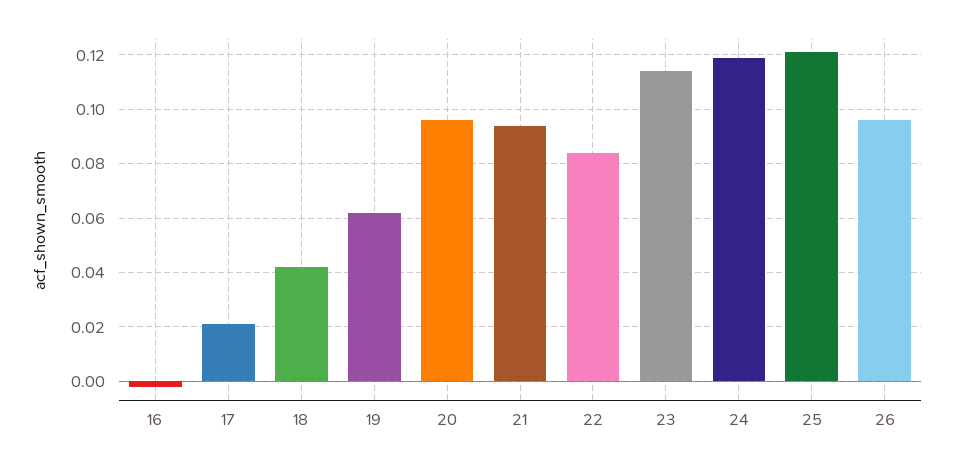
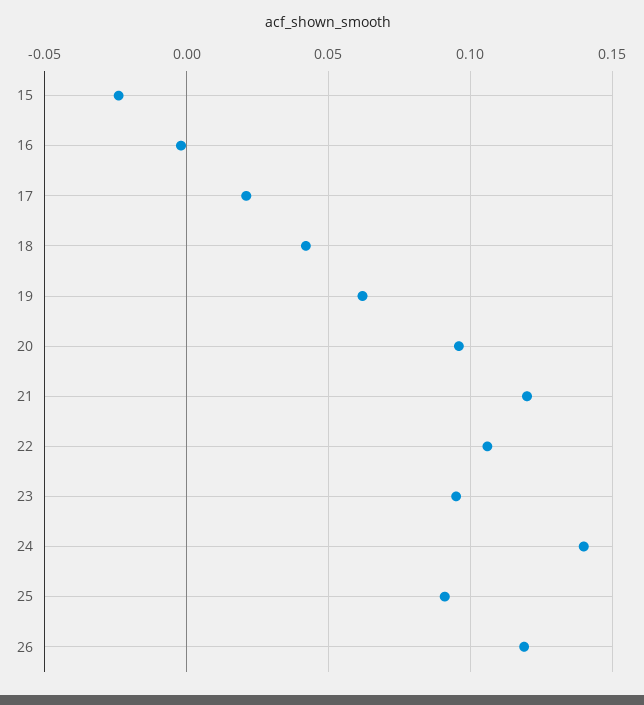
  {
    "16": 0,
    "17": 0.02,
    "18": 0.04,
    "19": 0.06,
    "20": 0.095,
-   "21": 0.095,
+   "21": 0.12,
-   "22": 0.085,
+   "22": 0.105,
-   "23": 0.115,
+   "23": 0.095,
-   "24": 0.12,
+   "24": 0.14,
-   "25": 0.12,
+   "25": 0.09,
-   "26": 0.095
+   "26": 0.12,
+   "15": -0.025
  }

